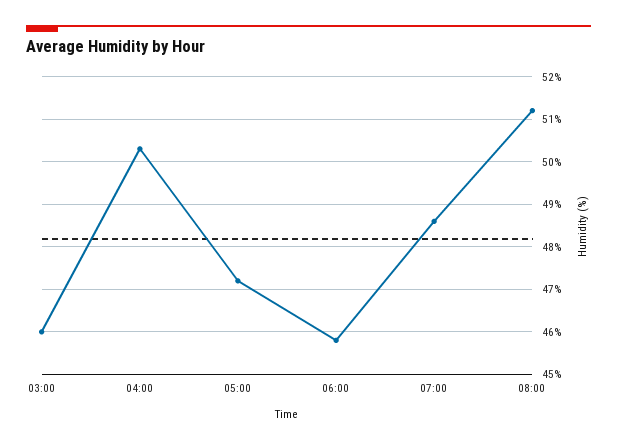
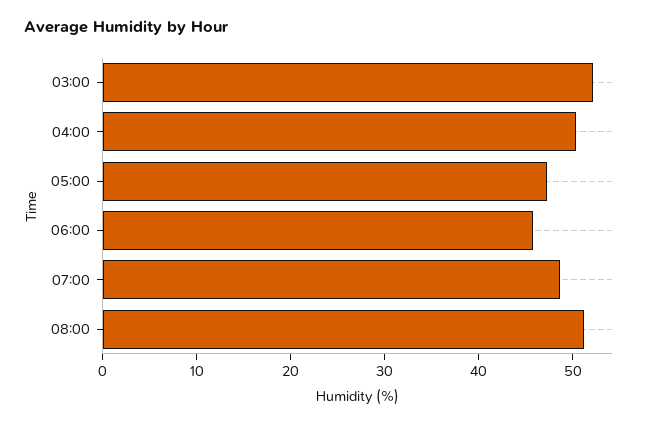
  {
-   "03:00": 46,
+   "03:00": 52,
    "04:00": 50.5,
    "05:00": 47,
    "06:00": 46,
    "07:00": 48.5,
    "08:00": 51
  }

